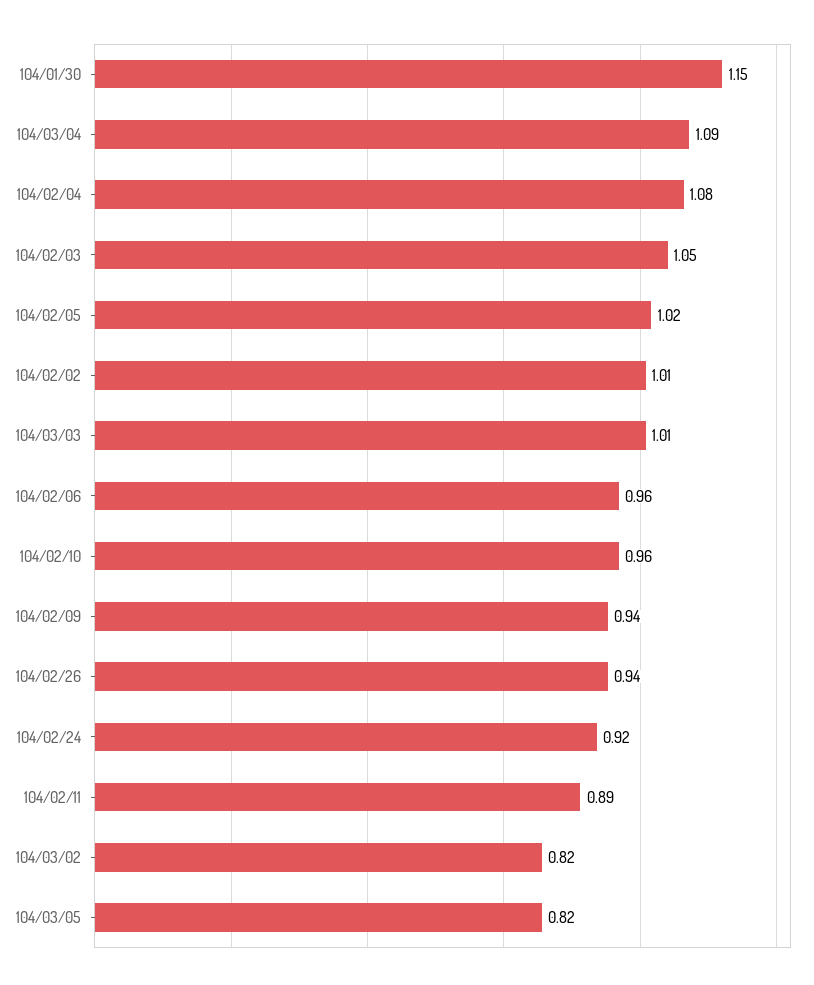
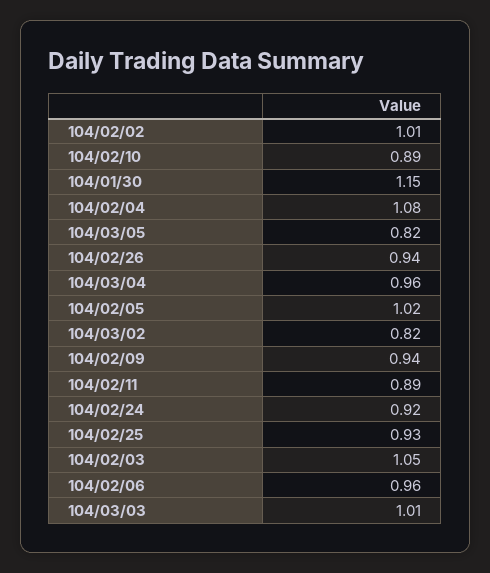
  {
    "104/01/30": 1.15,
-   "104/03/04": 1.09,
+   "104/03/04": 0.96,
    "104/02/04": 1.08,
    "104/02/03": 1.05,
    "104/02/05": 1.02,
    "104/02/02": 1.01,
    "104/03/03": 1.01,
    "104/02/06": 0.96,
-   "104/02/10": 0.96,
+   "104/02/10": 0.89,
    "104/02/09": 0.94,
    "104/02/26": 0.94,
    "104/02/24": 0.92,
    "104/02/11": 0.89,
    "104/03/02": 0.82,
-   "104/03/05": 0.82
+   "104/03/05": 0.82,
+   "104/02/25": 0.93
  }

